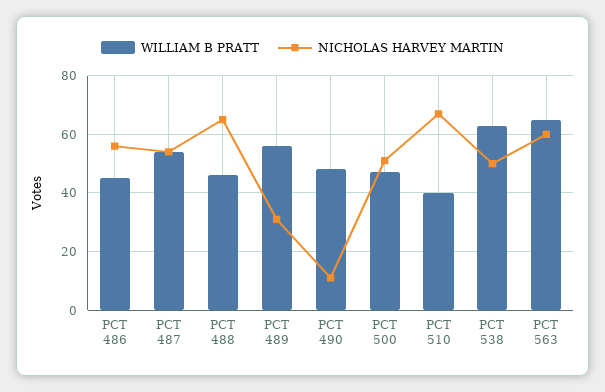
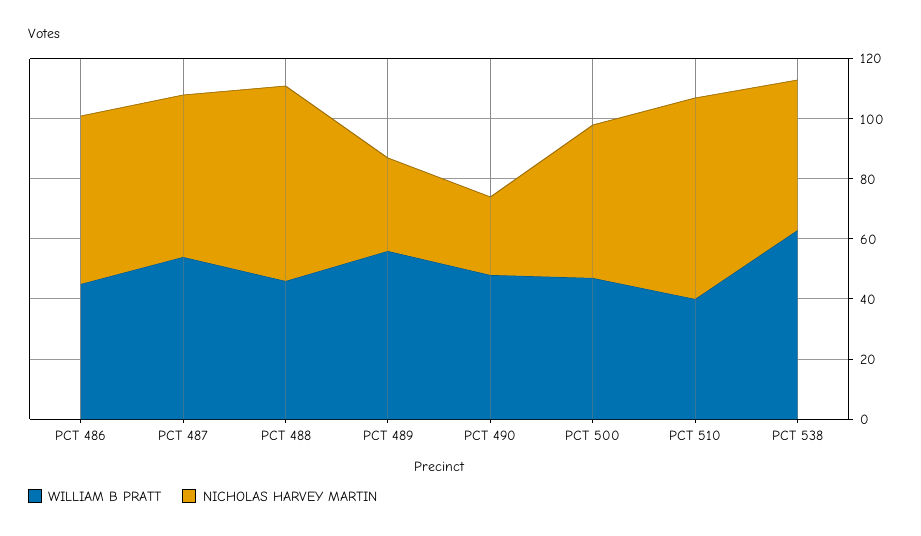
  {
    "WILLIAM B PRATT": {
      "PCT 486": 45,
      "PCT 487": 55,
      "PCT 488": 45,
      "PCT 489": 55,
      "PCT 490": 50,
      "PCT 500": 45,
      "PCT 510": 40,
-     "PCT 538": 65,
+     "PCT 538": 65
-     "PCT 563": 65
    },
    "NICHOLAS HARVEY MARTIN": {
      "PCT 486": 55,
      "PCT 487": 55,
      "PCT 488": 65,
      "PCT 489": 30,
-     "PCT 490": 10,
+     "PCT 490": 25,
      "PCT 500": 50,
      "PCT 510": 65,
-     "PCT 538": 50,
+     "PCT 538": 50
-     "PCT 563": 60
    }
  }

